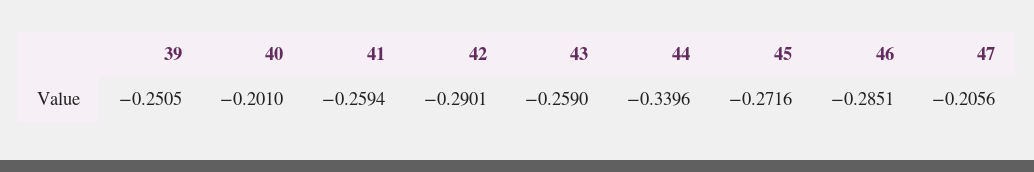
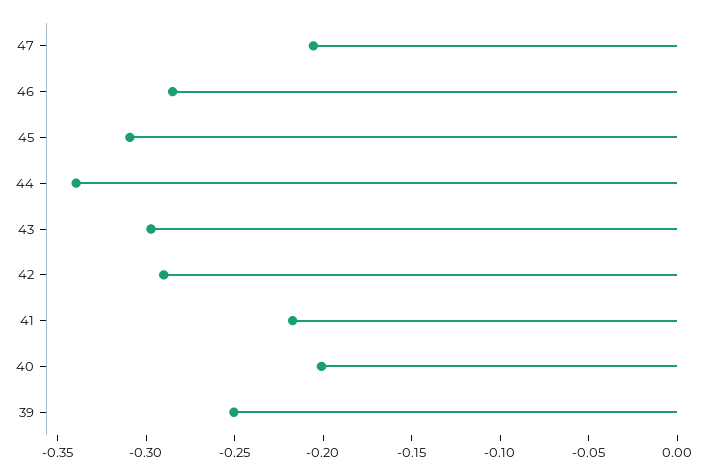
  {
    "39": -0.2505,
    "40": -0.201,
-   "41": -0.2594,
+   "41": -0.22,
    "42": -0.2901,
-   "43": -0.259,
+   "43": -0.3,
    "44": -0.3396,
-   "45": -0.2716,
+   "45": -0.31,
    "46": -0.2851,
    "47": -0.2056
  }

